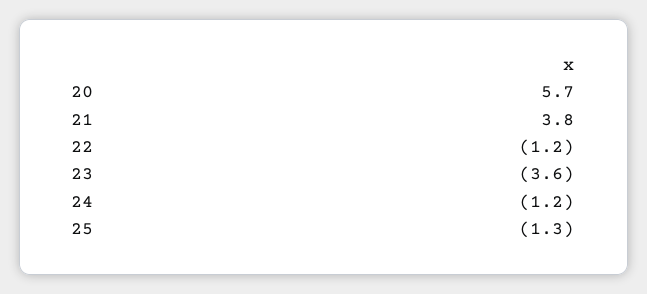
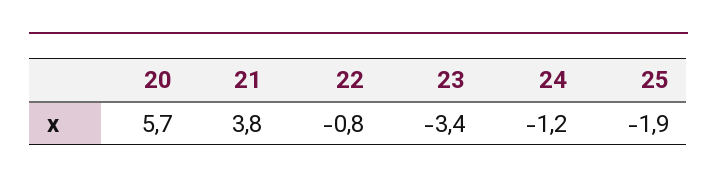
  {
    "20": 5.7,
    "21": 3.8,
-   "22": -1.2,
+   "22": -0.8,
-   "23": -3.6,
+   "23": -3.4,
    "24": -1.2,
-   "25": -1.3
+   "25": -1.9
  }

